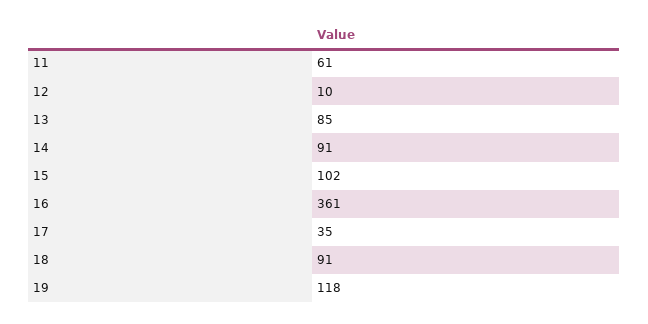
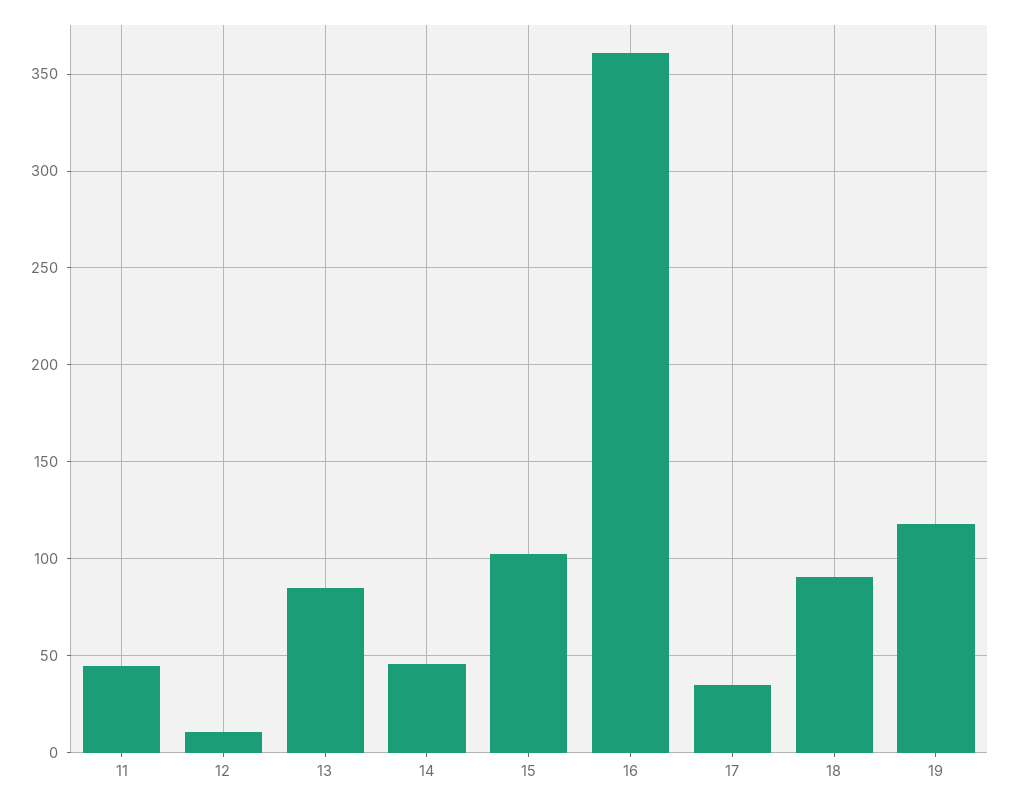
  {
-   "11": 61,
+   "11": 45,
    "12": 10,
    "13": 85,
-   "14": 91,
+   "14": 45,
    "15": 102,
    "16": 361,
    "17": 35,
    "18": 91,
    "19": 118
  }

